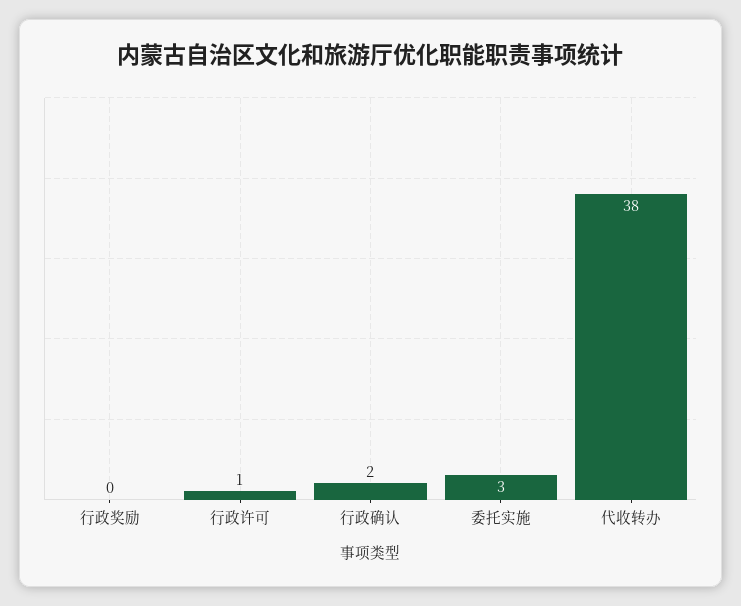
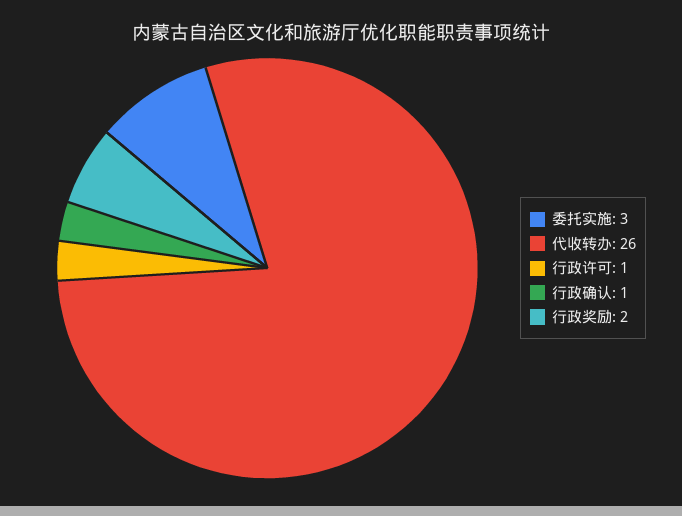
  {
-   "行政奖励": 0,
+   "行政奖励": 2,
    "行政许可": 1,
-   "行政确认": 2,
+   "行政确认": 1,
    "委托实施": 3,
-   "代收转办": 38
+   "代收转办": 26
  }

